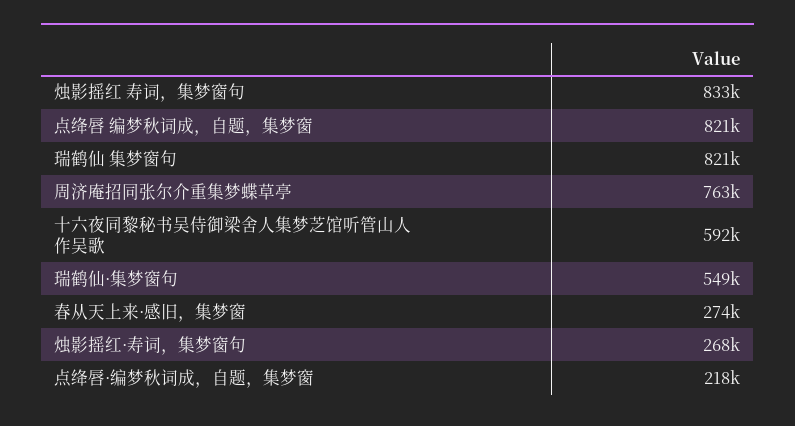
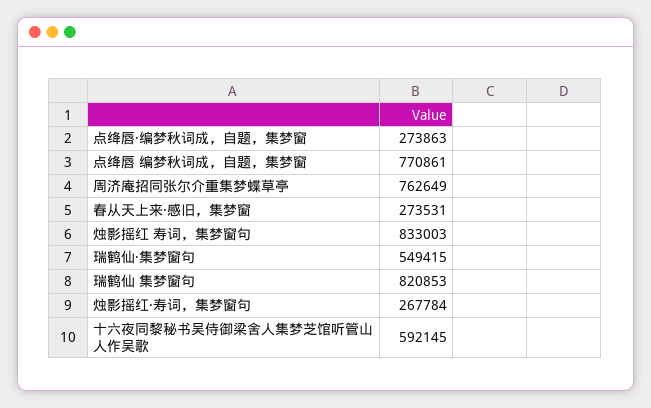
  {
    "烛影摇红 寿词，集梦窗句": 833003,
-   "点绛唇 编梦秋词成，自题，集梦窗": 821000,
+   "点绛唇 编梦秋词成，自题，集梦窗": 770861,
    "瑞鹤仙 集梦窗句": 820853,
    "周济庵招同张尔介重集梦蝶草亭": 762649,
    "十六夜同黎秘书吴侍御梁舍人集梦芝馆听管山人作吴歌": 592145,
    "瑞鹤仙·集梦窗句": 549415,
    "春从天上来·感旧，集梦窗": 273531,
    "烛影摇红·寿词，集梦窗句": 267784,
-   "点绛唇·编梦秋词成，自题，集梦窗": 218000
+   "点绛唇·编梦秋词成，自题，集梦窗": 273863
  }

